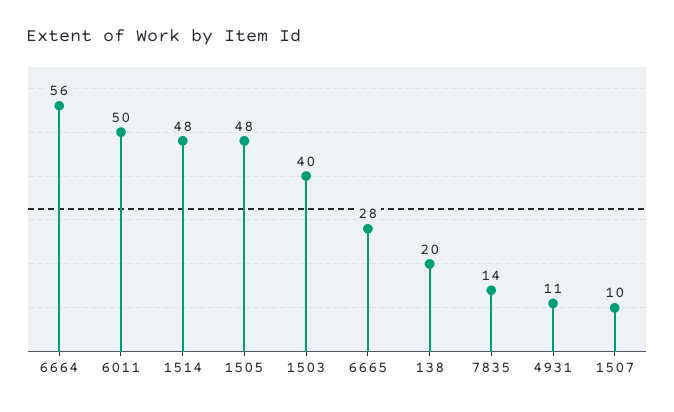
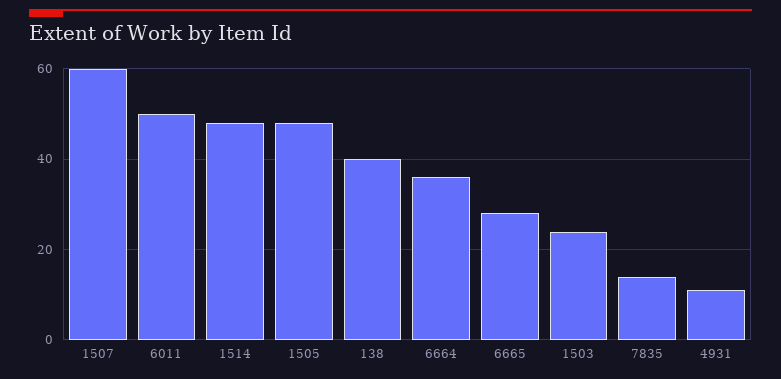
  {
-   "6664": 56,
+   "6664": 35,
    "6011": 50,
    "1514": 48,
    "1505": 48,
-   "1503": 40,
+   "1503": 25,
    "6665": 28,
-   "138": 20,
+   "138": 40,
    "7835": 14,
    "4931": 11,
-   "1507": 10
+   "1507": 60
  }

